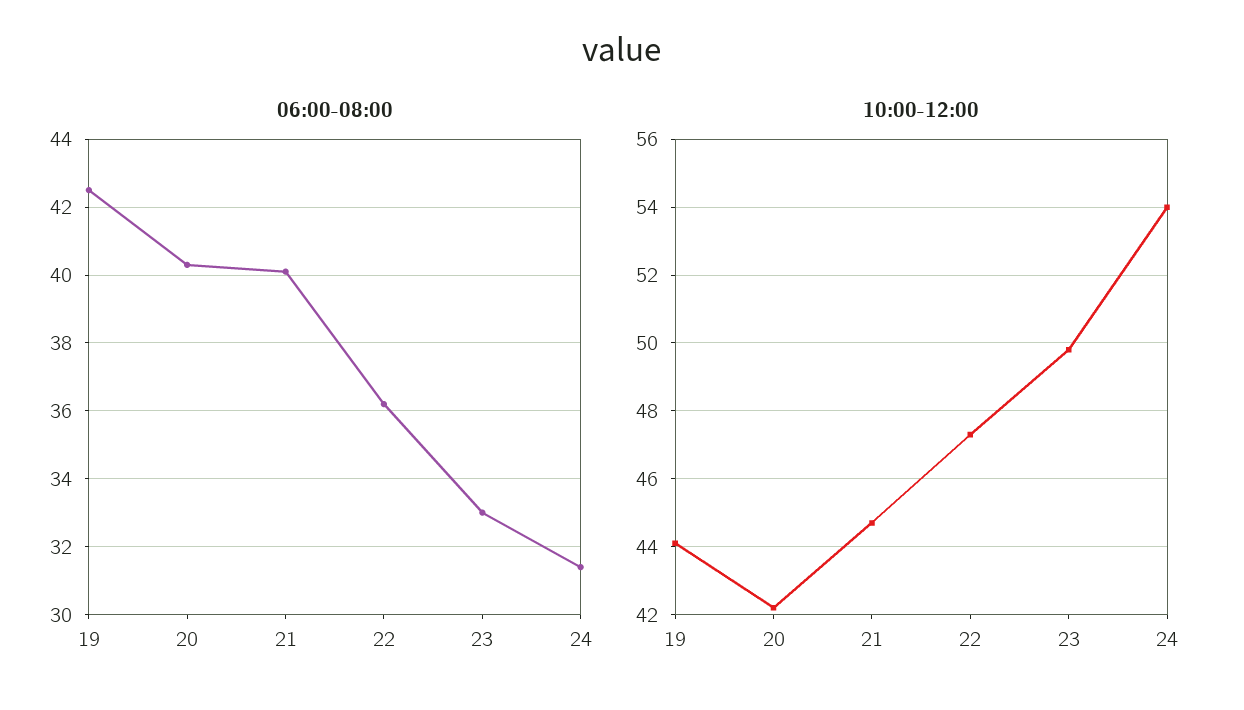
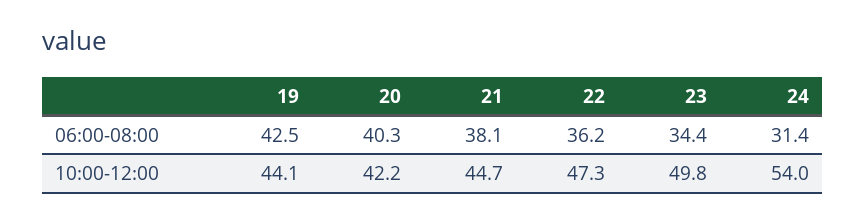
  {
    "06:00-08:00": {
      "19": 42.5,
      "20": 40.3,
-     "21": 40,
+     "21": 38.1,
      "22": 36.2,
-     "23": 33,
+     "23": 34.4,
      "24": 31.4
    },
    "10:00-12:00": {
      "19": 44.1,
      "20": 42.2,
      "21": 44.7,
      "22": 47.3,
      "23": 49.8,
      "24": 54
    }
  }

